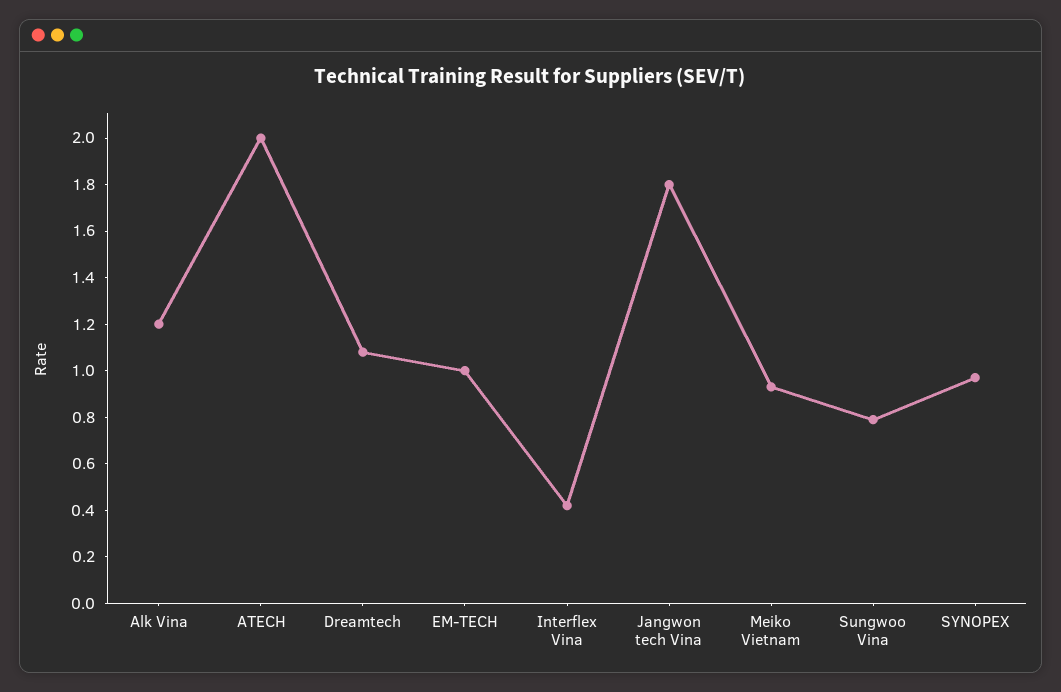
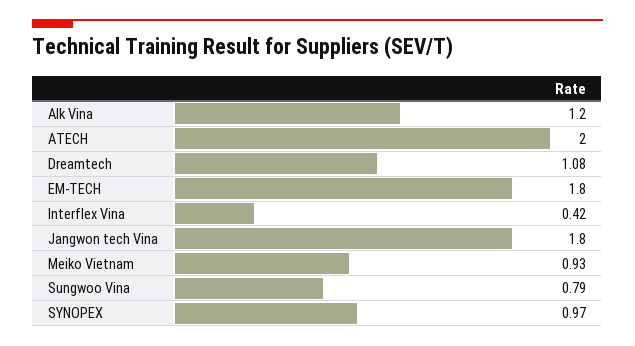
  {
    "Alk Vina": 1.2,
    "ATECH": 2,
    "Dreamtech": 1.08,
-   "EM-TECH": 1,
+   "EM-TECH": 1.8,
    "Interflex Vina": 0.42,
    "Jangwon tech Vina": 1.8,
    "Meiko Vietnam": 0.93,
    "Sungwoo Vina": 0.79,
    "SYNOPEX": 0.97
  }

